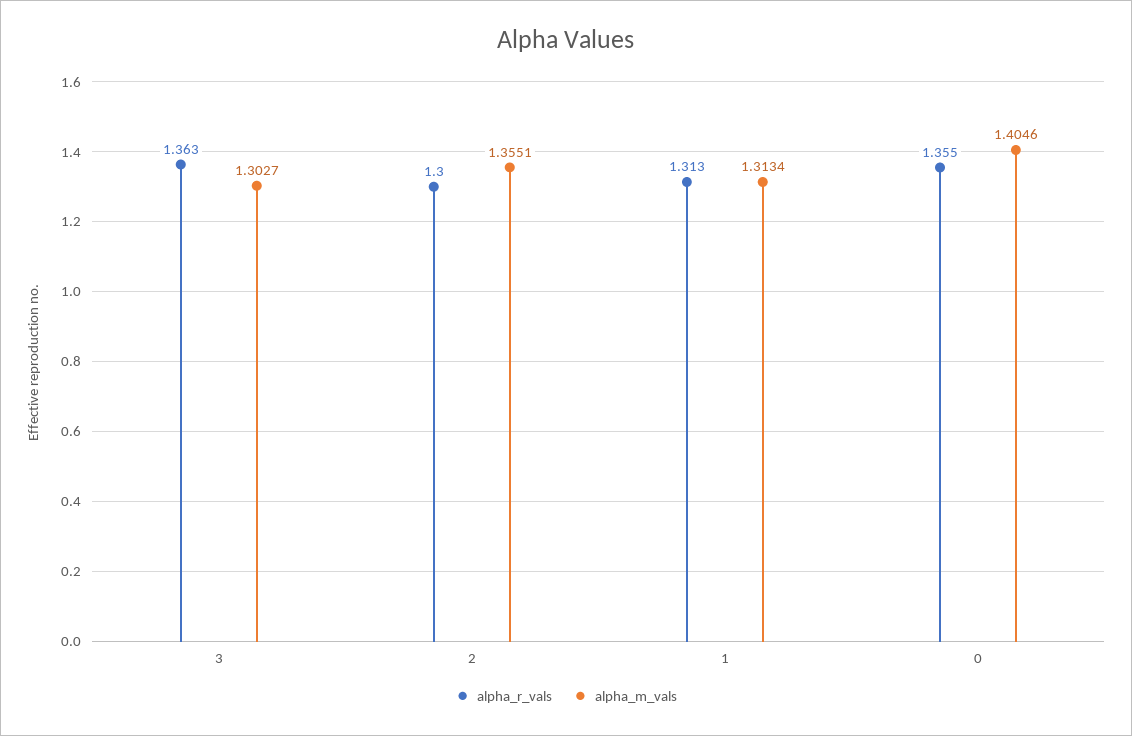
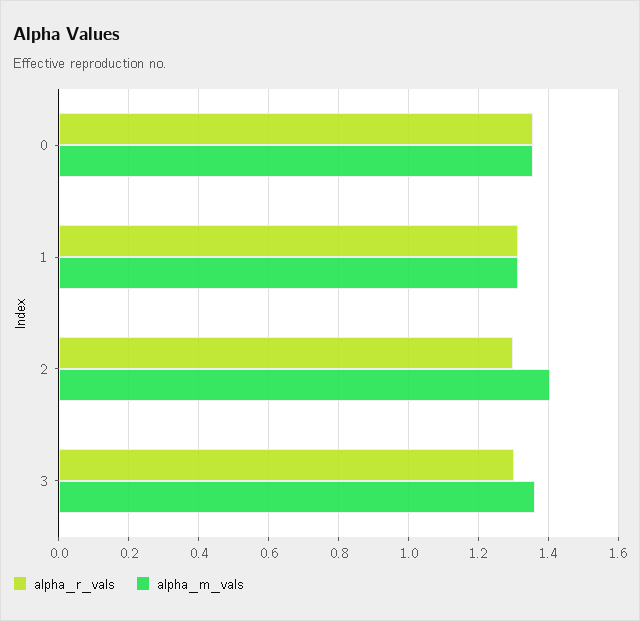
  {
    "alpha_r_vals": {
-     "3": 1.363,
+     "3": 1.3,
      "2": 1.3,
      "1": 1.313,
      "0": 1.355
    },
    "alpha_m_vals": {
-     "3": 1.3027,
+     "3": 1.36,
-     "2": 1.3551,
+     "2": 1.4,
      "1": 1.3134,
-     "0": 1.4046
+     "0": 1.36
    }
  }

